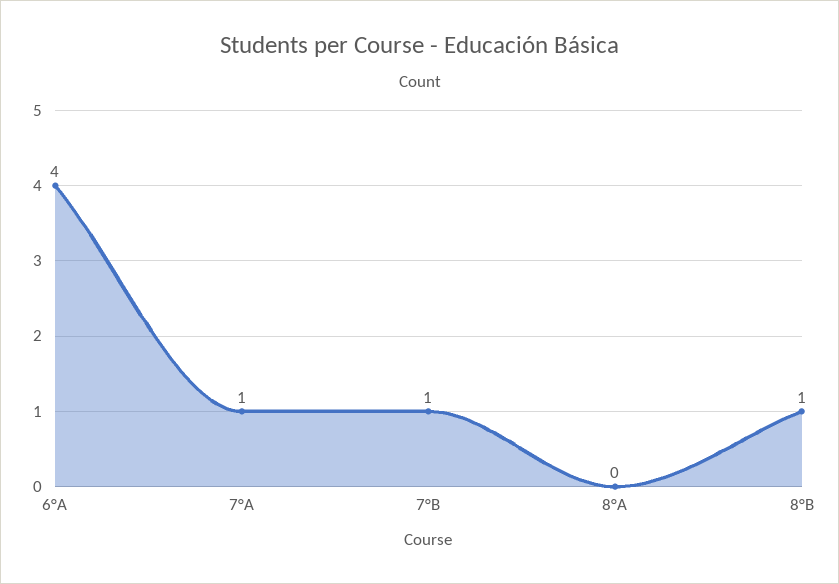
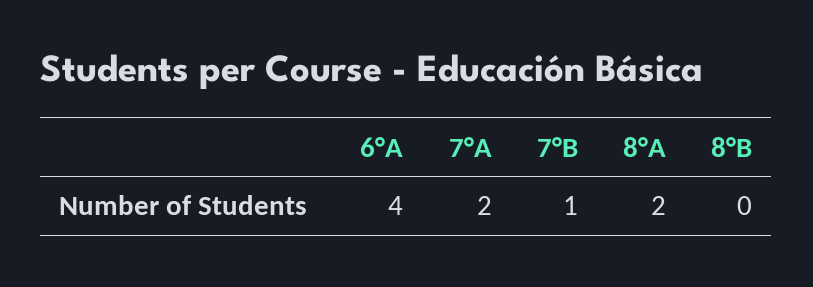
  {
    "6°A": 4,
-   "7°A": 1,
+   "7°A": 2,
    "7°B": 1,
-   "8°A": 0,
+   "8°A": 2,
-   "8°B": 1
+   "8°B": 0
  }

